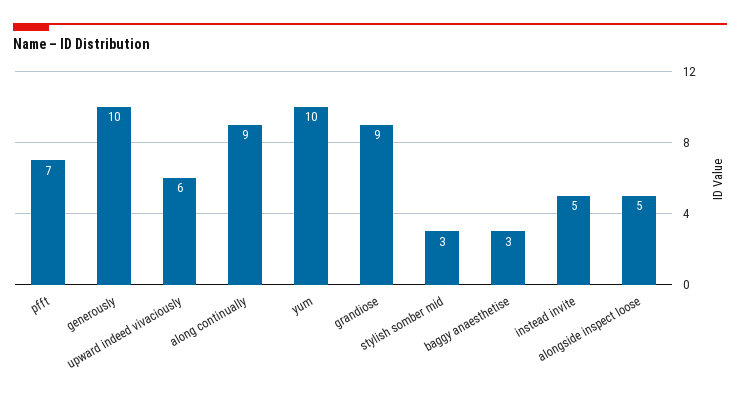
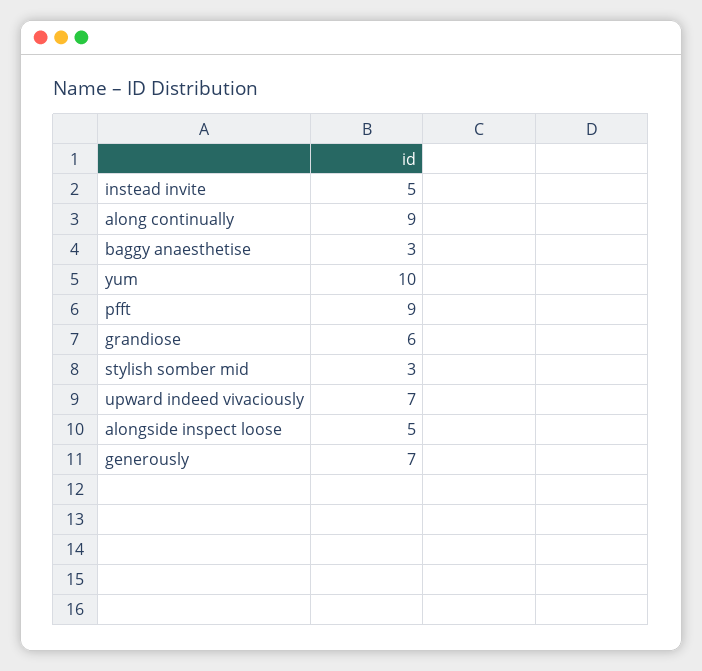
  {
-   "pfft": 7,
+   "pfft": 9,
-   "generously": 10,
+   "generously": 7,
-   "upward indeed vivaciously": 6,
+   "upward indeed vivaciously": 7,
    "along continually": 9,
    "yum": 10,
-   "grandiose": 9,
+   "grandiose": 6,
    "stylish somber mid": 3,
    "baggy anaesthetise": 3,
    "instead invite": 5,
    "alongside inspect loose": 5
  }

